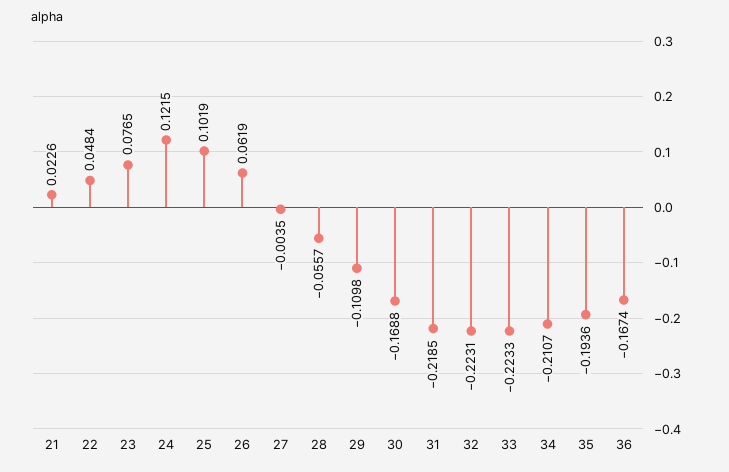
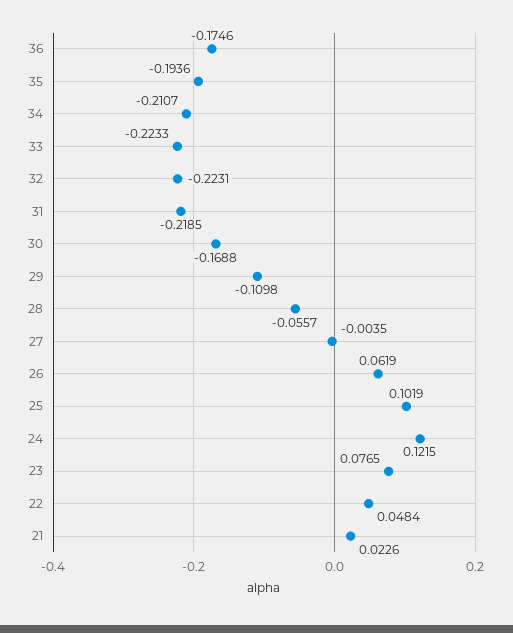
  {
    "21": 0.0226,
    "22": 0.0484,
    "23": 0.0765,
    "24": 0.1215,
    "25": 0.1019,
    "26": 0.0619,
    "27": -0.0035,
    "28": -0.0557,
    "29": -0.1098,
    "30": -0.1688,
    "31": -0.2185,
    "32": -0.2231,
    "33": -0.2233,
    "34": -0.2107,
    "35": -0.1936,
-   "36": -0.1674
+   "36": -0.1746
  }

